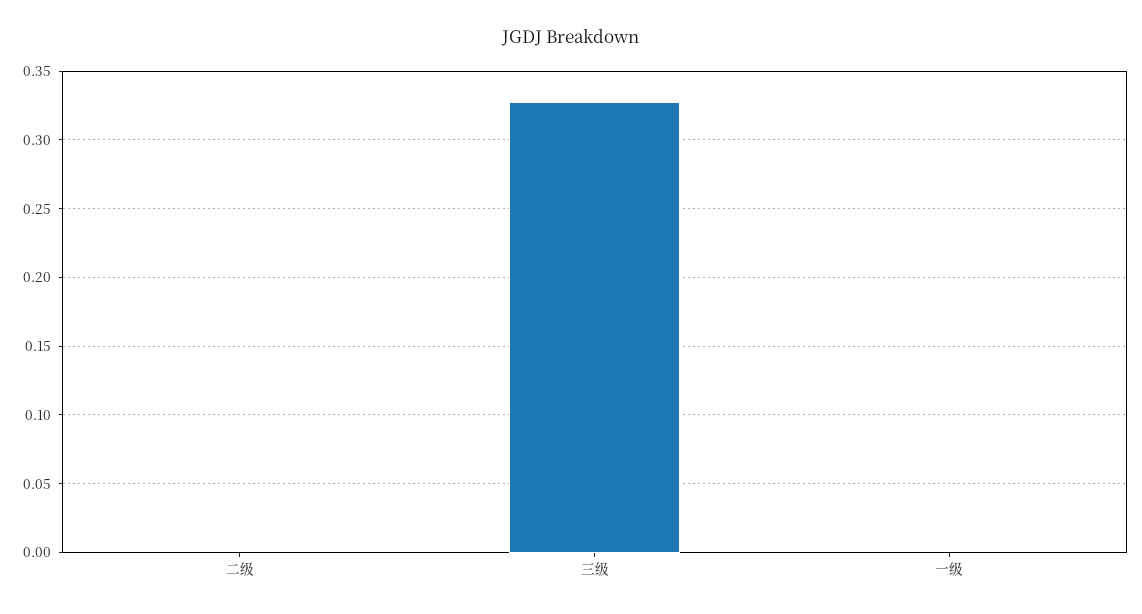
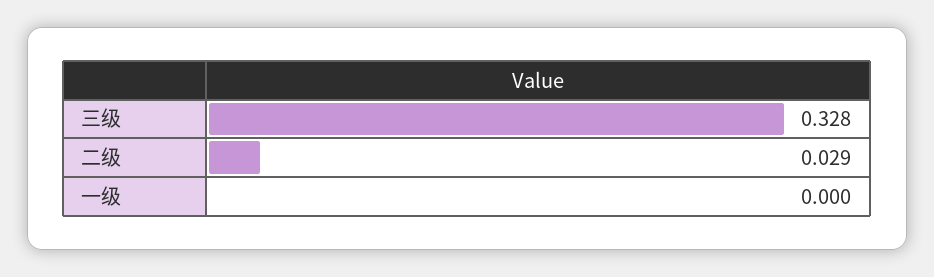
  {
-   "二级": 0,
+   "二级": 0.029,
    "三级": 0.328,
    "一级": 0
  }

